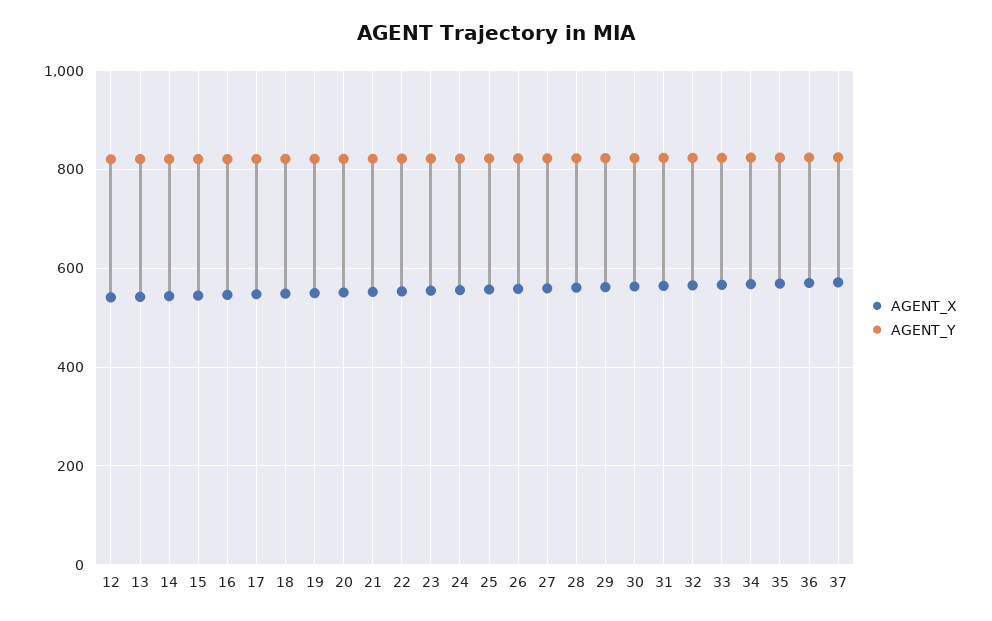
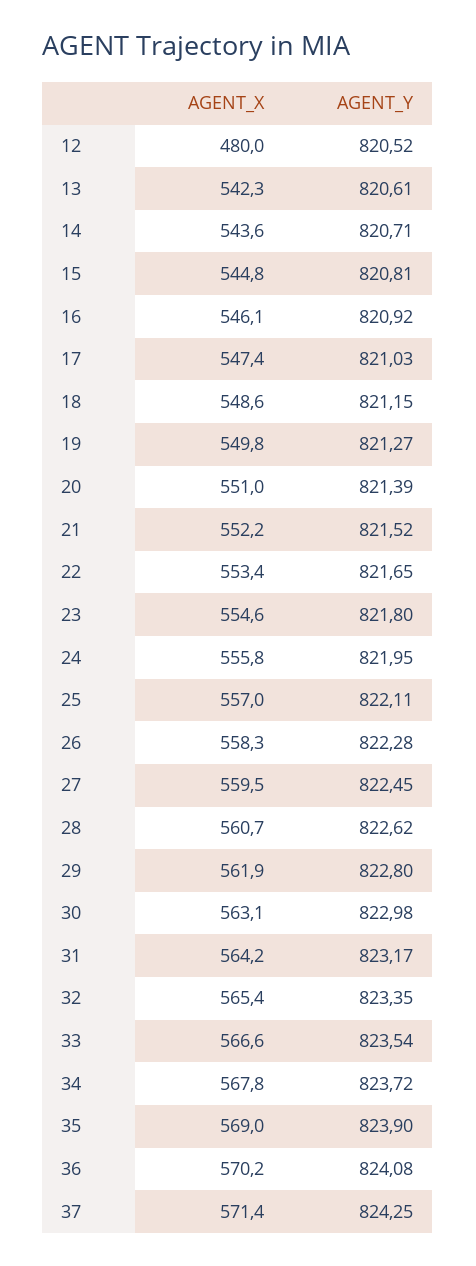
  {
    "AGENT_X": {
-     "12": 540,
+     "12": 480,
      "13": 542.3,
      "14": 543.6,
      "15": 544.8,
      "16": 546.1,
      "17": 547.4,
      "18": 548.6,
      "19": 549.8,
      "20": 551,
      "21": 552.2,
      "22": 553.4,
      "23": 554.6,
      "24": 555.8,
      "25": 557,
      "26": 558.3,
      "27": 559.5,
      "28": 560.7,
      "29": 561.9,
      "30": 563.1,
      "31": 564.2,
      "32": 565.4,
      "33": 566.6,
      "34": 567.8,
      "35": 569,
      "36": 570.2,
      "37": 571.4
    },
    "AGENT_Y": {
      "12": 820.52,
      "13": 820.61,
      "14": 820.71,
      "15": 820.81,
      "16": 820.92,
      "17": 821.03,
      "18": 821.15,
      "19": 821.27,
      "20": 821.39,
      "21": 821.52,
      "22": 821.65,
      "23": 821.8,
      "24": 821.95,
      "25": 822.11,
      "26": 822.28,
      "27": 822.45,
      "28": 822.62,
      "29": 822.8,
      "30": 822.98,
      "31": 823.17,
      "32": 823.35,
      "33": 823.54,
      "34": 823.72,
      "35": 823.9,
      "36": 824.08,
      "37": 824.25
    }
  }

